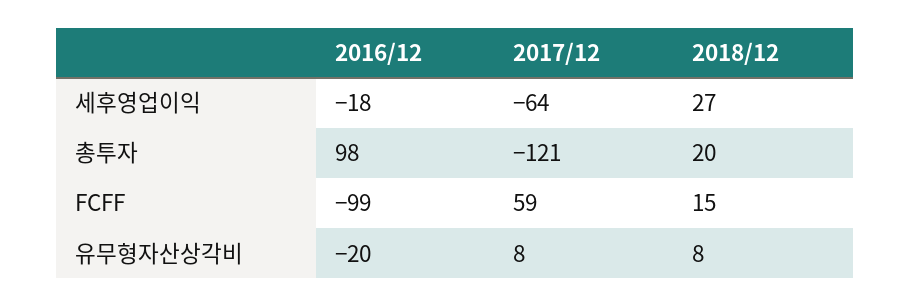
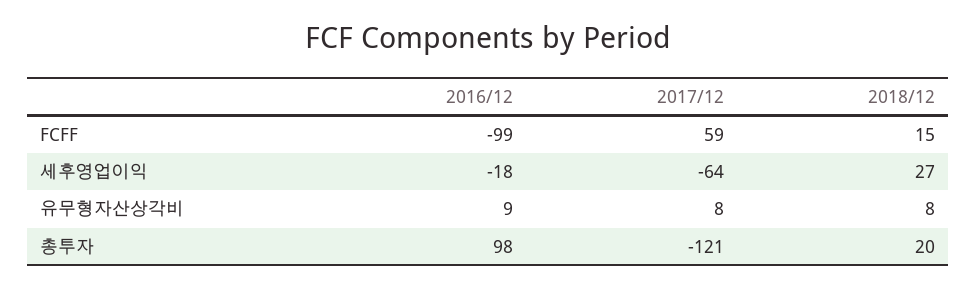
  {
    "2016/12": {
      "세후영업이익": -18,
      "총투자": 98,
      "FCFF": -99,
-     "유무형자산상각비": -20
+     "유무형자산상각비": 9
    },
    "2017/12": {
      "세후영업이익": -64,
      "총투자": -121,
      "FCFF": 59,
      "유무형자산상각비": 8
    },
    "2018/12": {
      "세후영업이익": 27,
      "총투자": 20,
      "FCFF": 15,
      "유무형자산상각비": 8
    }
  }

